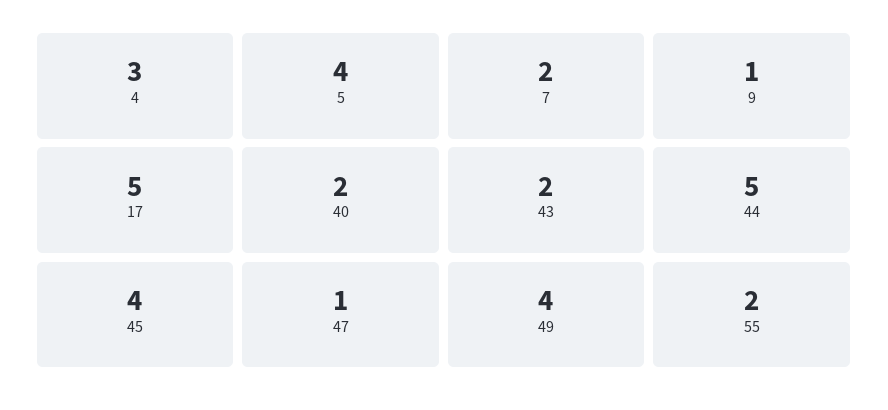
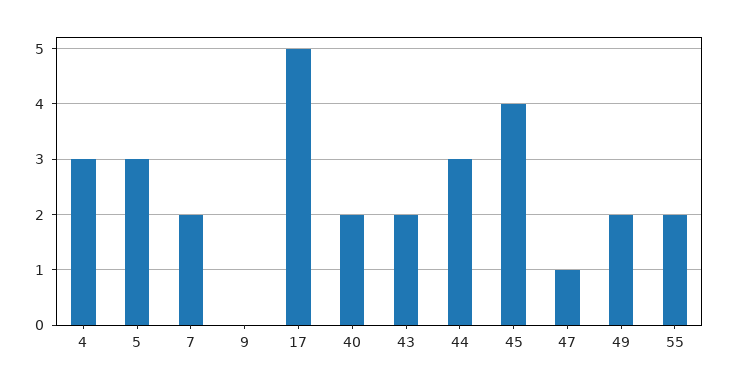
  {
    "4": 3,
-   "5": 4,
+   "5": 3,
    "7": 2,
-   "9": 1,
+   "9": 0,
    "17": 5,
    "40": 2,
    "43": 2,
-   "44": 5,
+   "44": 3,
    "45": 4,
    "47": 1,
-   "49": 4,
+   "49": 2,
    "55": 2
  }

